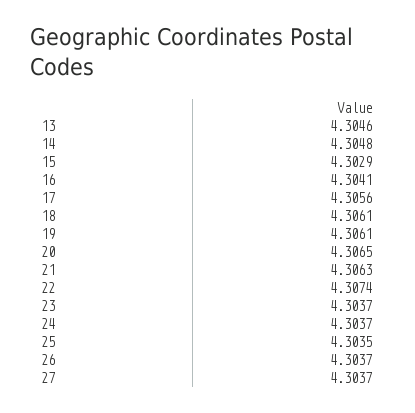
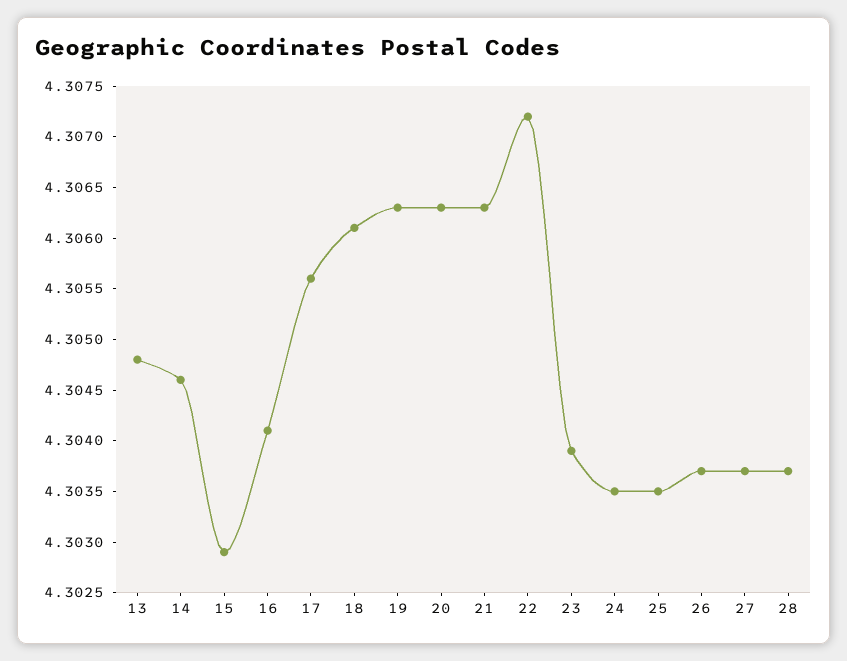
  {
-   "13": 4.3046,
+   "13": 4.3048,
-   "14": 4.3048,
+   "14": 4.3046,
    "15": 4.3029,
    "16": 4.3041,
    "17": 4.3056,
    "18": 4.3061,
-   "19": 4.3061,
+   "19": 4.3063,
-   "20": 4.3065,
+   "20": 4.3063,
    "21": 4.3063,
-   "22": 4.3074,
+   "22": 4.3072,
-   "23": 4.3037,
+   "23": 4.3039,
-   "24": 4.3037,
+   "24": 4.3035,
    "25": 4.3035,
    "26": 4.3037,
-   "27": 4.3037
+   "27": 4.3037,
+   "28": 4.3037
  }

